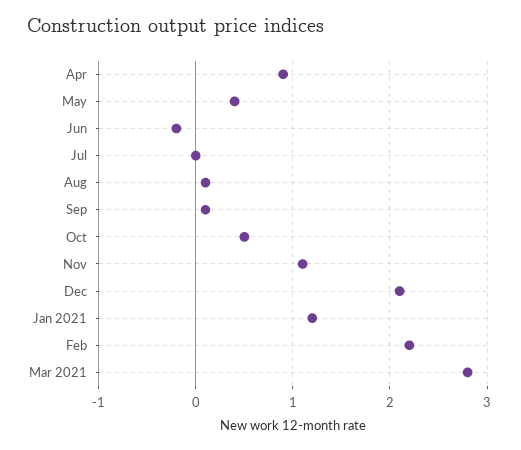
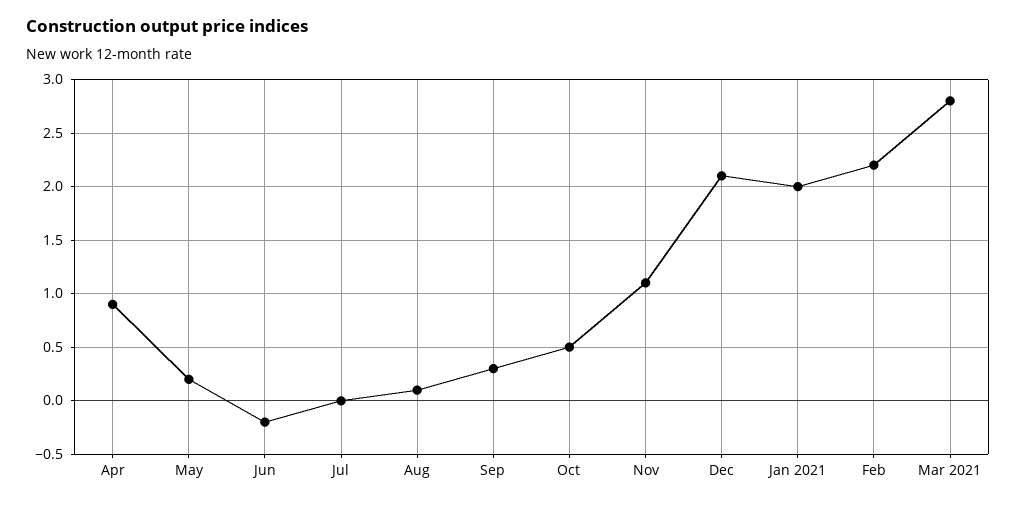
  {
    "Apr": 0.9,
-   "May": 0.4,
+   "May": 0.2,
    "Jun": -0.2,
    "Jul": 0,
    "Aug": 0.1,
-   "Sep": 0.1,
+   "Sep": 0.3,
    "Oct": 0.5,
    "Nov": 1.1,
    "Dec": 2.1,
-   "Jan 2021": 1.2,
+   "Jan 2021": 2,
    "Feb": 2.2,
    "Mar 2021": 2.8
  }

